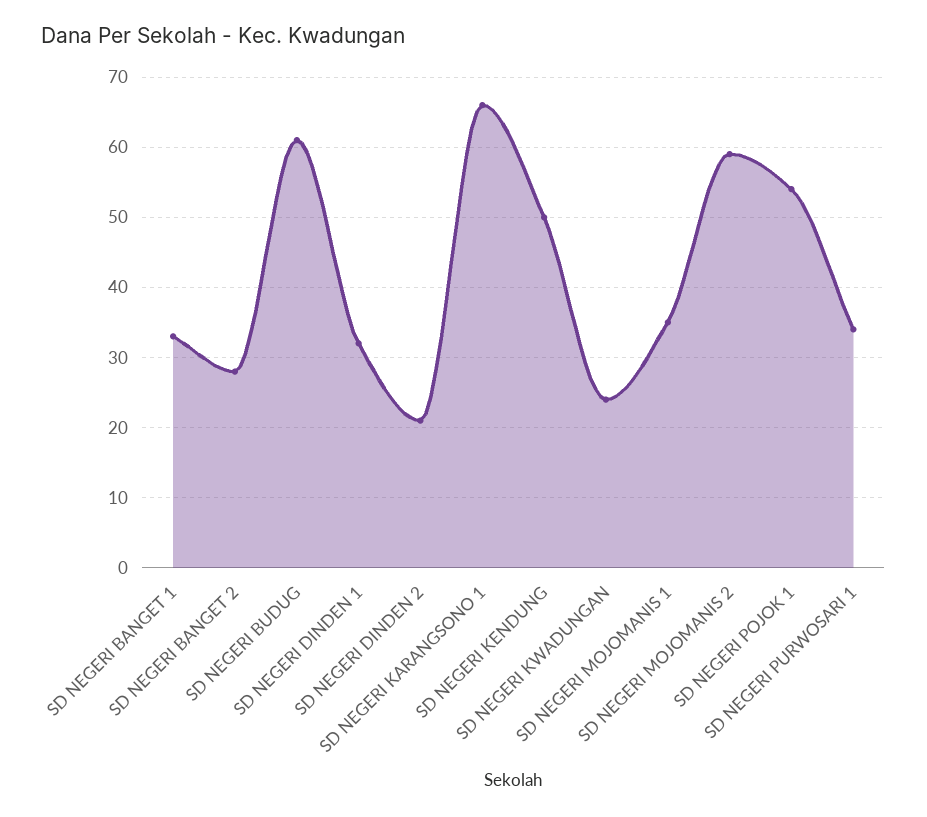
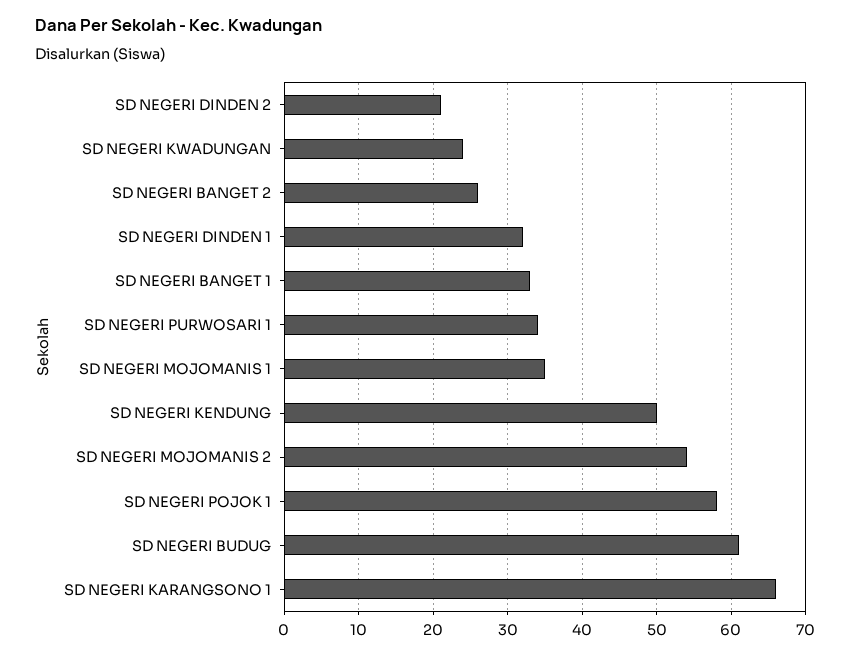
  {
    "SD NEGERI BANGET 1": 33,
-   "SD NEGERI BANGET 2": 28,
+   "SD NEGERI BANGET 2": 26,
    "SD NEGERI BUDUG": 61,
    "SD NEGERI DINDEN 1": 32,
    "SD NEGERI DINDEN 2": 21,
    "SD NEGERI KARANGSONO 1": 66,
    "SD NEGERI KENDUNG": 50,
    "SD NEGERI KWADUNGAN": 24,
    "SD NEGERI MOJOMANIS 1": 35,
-   "SD NEGERI MOJOMANIS 2": 59,
+   "SD NEGERI MOJOMANIS 2": 54,
-   "SD NEGERI POJOK 1": 54,
+   "SD NEGERI POJOK 1": 58,
    "SD NEGERI PURWOSARI 1": 34
  }

